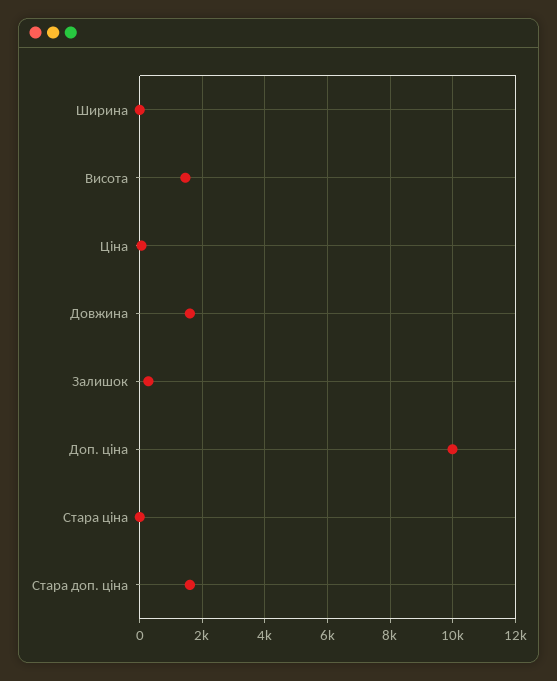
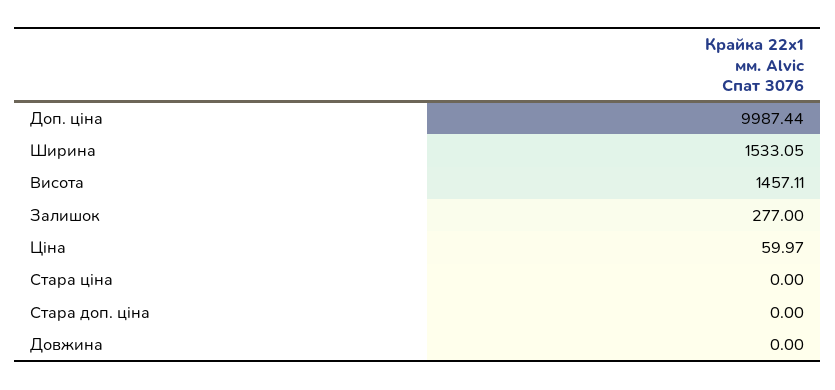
  {
-   "Ширина": 0,
+   "Ширина": 1533.05,
    "Висота": 1457.11,
    "Ціна": 59.97,
-   "Довжина": 1600,
+   "Довжина": 0,
    "Залишок": 277,
    "Доп. ціна": 9987.44,
    "Стара ціна": 0,
-   "Стара доп. ціна": 1600
+   "Стара доп. ціна": 0
  }

